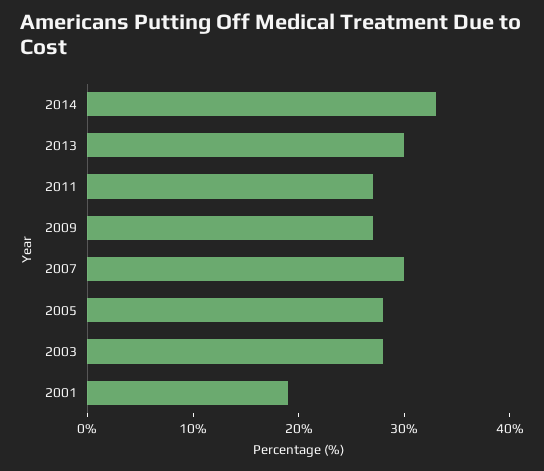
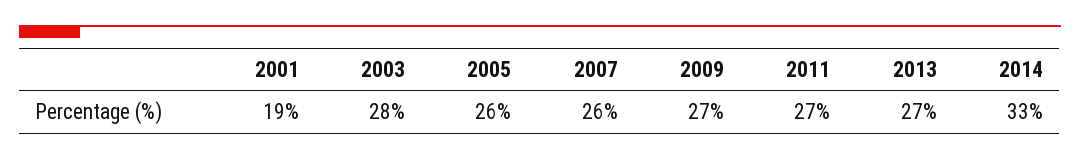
  {
    "2014": 33,
-   "2013": 30,
+   "2013": 27,
    "2011": 27,
    "2009": 27,
-   "2007": 30,
+   "2007": 26,
-   "2005": 28,
+   "2005": 26,
    "2003": 28,
    "2001": 19
  }

